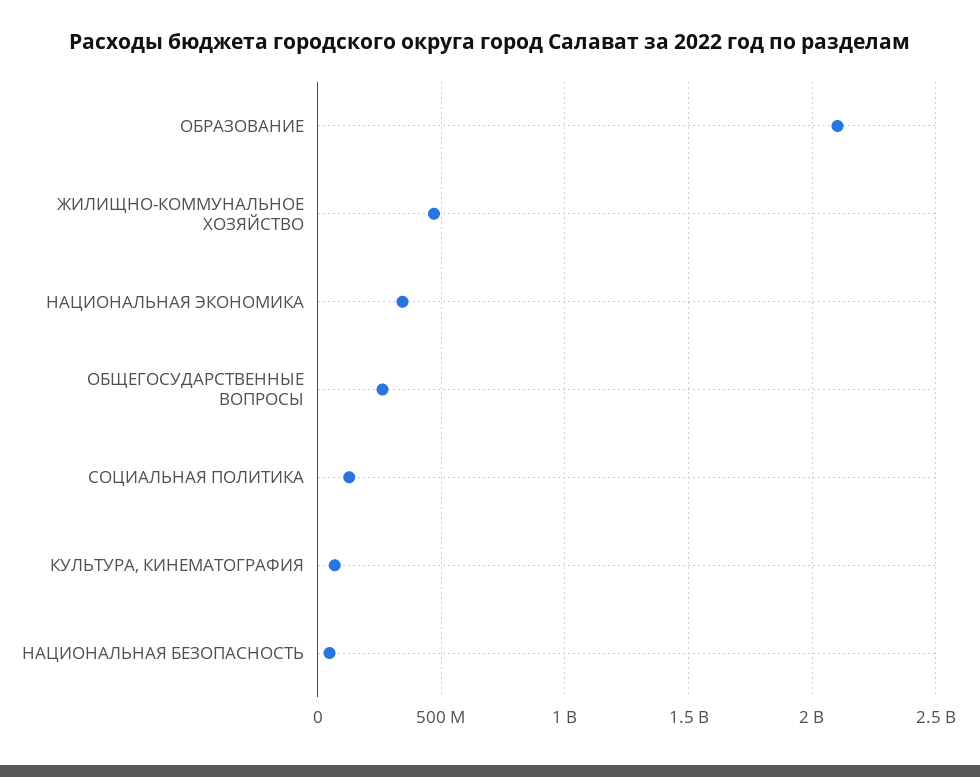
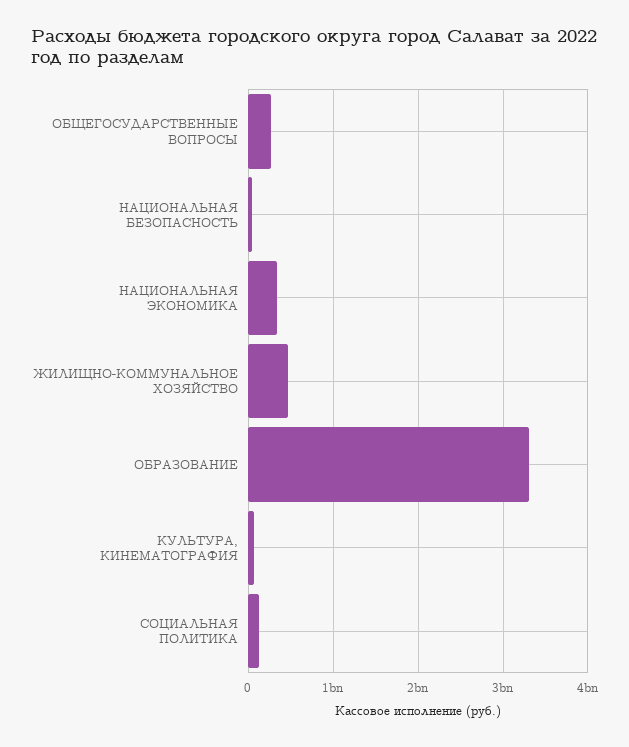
  {
-   "ОБРАЗОВАНИЕ": 2100000000,
+   "ОБРАЗОВАНИЕ": 3300000000,
    "ЖИЛИЩНО-КОММУНАЛЬНОЕ ХОЗЯЙСТВО": 450000000,
    "НАЦИОНАЛЬНАЯ ЭКОНОМИКА": 350000000,
    "ОБЩЕГОСУДАРСТВЕННЫЕ ВОПРОСЫ": 250000000,
    "СОЦИАЛЬНАЯ ПОЛИТИКА": 150000000,
    "КУЛЬТУРА, КИНЕМАТОГРАФИЯ": 50000000,
    "НАЦИОНАЛЬНАЯ БЕЗОПАСНОСТЬ": 50000000
  }

